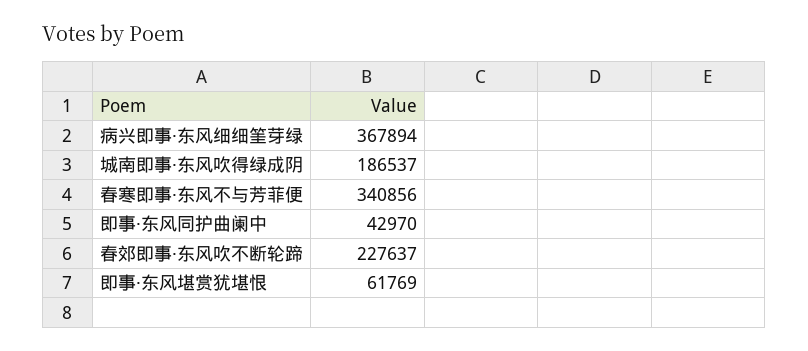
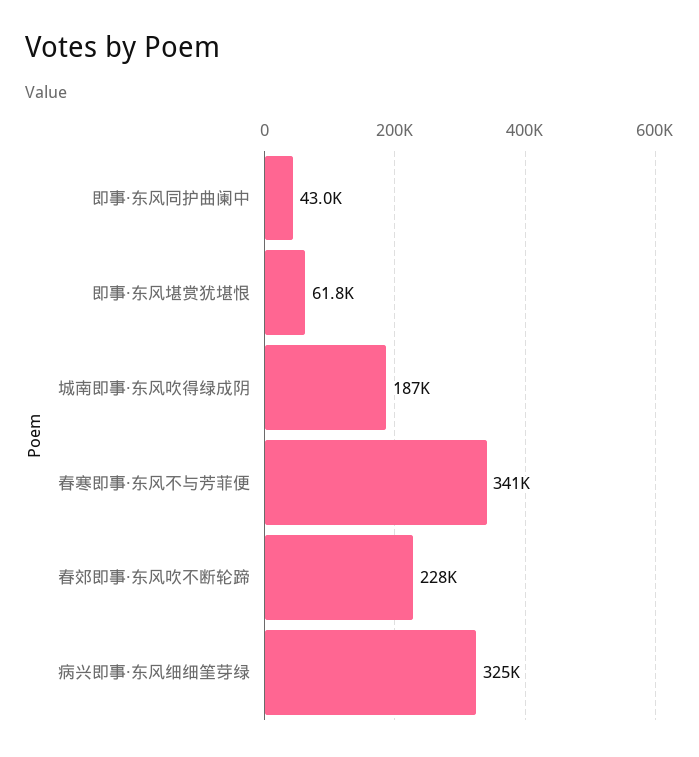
  {
-   "病兴即事·东风细细筀芽绿": 367894,
+   "病兴即事·东风细细筀芽绿": 325000,
    "城南即事·东风吹得绿成阴": 186537,
    "春寒即事·东风不与芳菲便": 340856,
    "即事·东风同护曲阑中": 42970,
    "春郊即事·东风吹不断轮蹄": 227637,
    "即事·东风堪赏犹堪恨": 61769
  }

